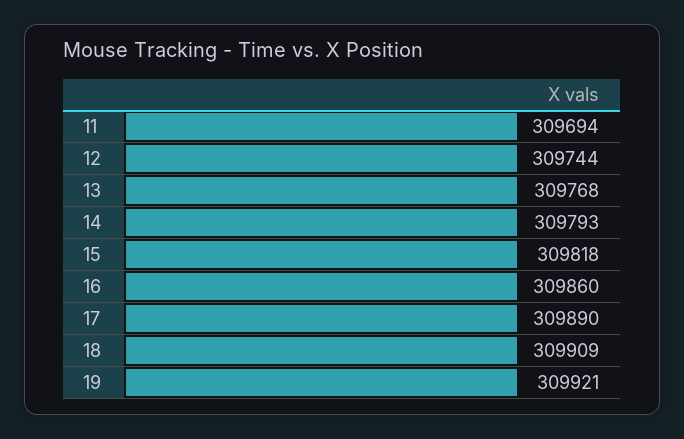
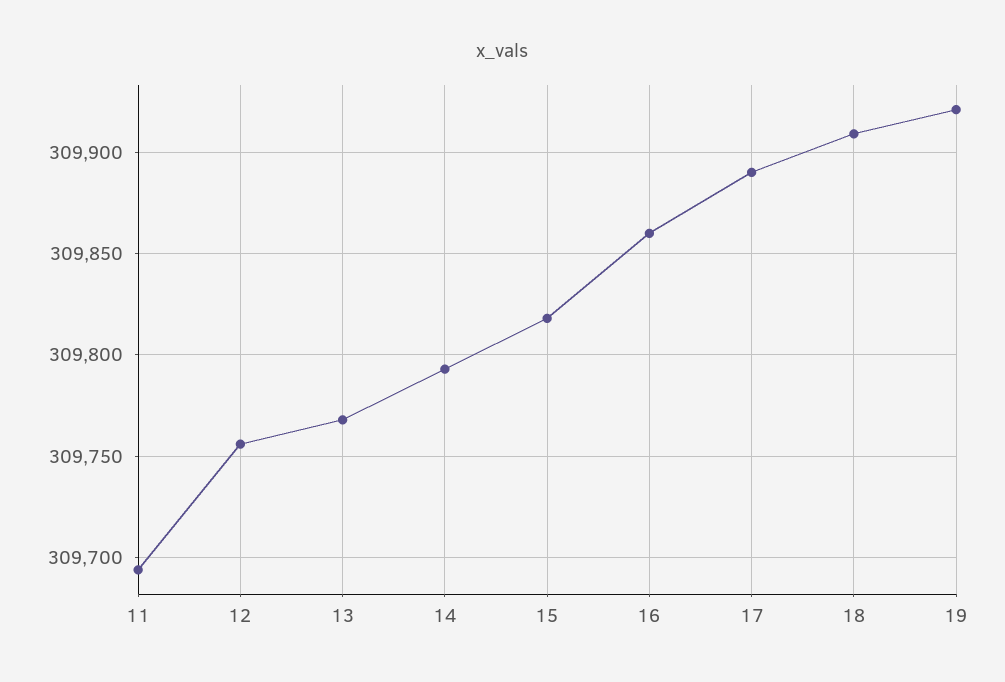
  {
    "11": 309694,
-   "12": 309744,
+   "12": 309755,
    "13": 309768,
    "14": 309793,
    "15": 309818,
    "16": 309860,
    "17": 309890,
    "18": 309909,
    "19": 309921
  }

